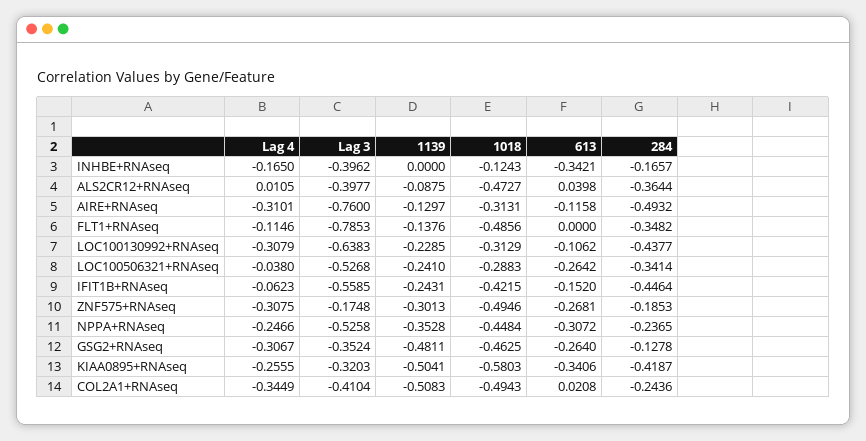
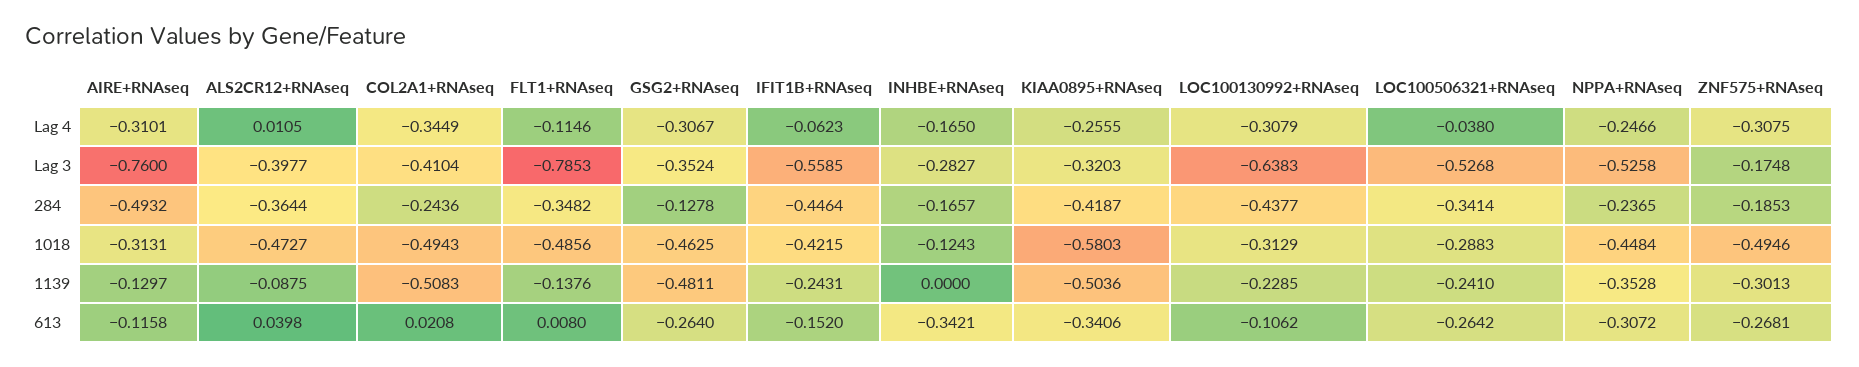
  {
    "Lag 4": {
      "INHBE+RNAseq": -0.165,
      "ALS2CR12+RNAseq": 0.0105,
      "AIRE+RNAseq": -0.3101,
      "FLT1+RNAseq": -0.1146,
      "LOC100130992+RNAseq": -0.3079,
      "LOC100506321+RNAseq": -0.038,
      "IFIT1B+RNAseq": -0.0623,
      "ZNF575+RNAseq": -0.3075,
      "NPPA+RNAseq": -0.2466,
      "GSG2+RNAseq": -0.3067,
      "KIAA0895+RNAseq": -0.2555,
      "COL2A1+RNAseq": -0.3449
    },
    "Lag 3": {
-     "INHBE+RNAseq": -0.3962,
+     "INHBE+RNAseq": -0.2827,
      "ALS2CR12+RNAseq": -0.3977,
      "AIRE+RNAseq": -0.76,
      "FLT1+RNAseq": -0.7853,
      "LOC100130992+RNAseq": -0.6383,
      "LOC100506321+RNAseq": -0.5268,
      "IFIT1B+RNAseq": -0.5585,
      "ZNF575+RNAseq": -0.1748,
      "NPPA+RNAseq": -0.5258,
      "GSG2+RNAseq": -0.3524,
      "KIAA0895+RNAseq": -0.3203,
      "COL2A1+RNAseq": -0.4104
    },
    "1139": {
      "INHBE+RNAseq": 0,
      "ALS2CR12+RNAseq": -0.0875,
      "AIRE+RNAseq": -0.1297,
      "FLT1+RNAseq": -0.1376,
      "LOC100130992+RNAseq": -0.2285,
      "LOC100506321+RNAseq": -0.241,
      "IFIT1B+RNAseq": -0.2431,
      "ZNF575+RNAseq": -0.3013,
      "NPPA+RNAseq": -0.3528,
      "GSG2+RNAseq": -0.4811,
-     "KIAA0895+RNAseq": -0.5041,
+     "KIAA0895+RNAseq": -0.5036,
      "COL2A1+RNAseq": -0.5083
    },
    "1018": {
      "INHBE+RNAseq": -0.1243,
      "ALS2CR12+RNAseq": -0.4727,
      "AIRE+RNAseq": -0.3131,
      "FLT1+RNAseq": -0.4856,
      "LOC100130992+RNAseq": -0.3129,
      "LOC100506321+RNAseq": -0.2883,
      "IFIT1B+RNAseq": -0.4215,
      "ZNF575+RNAseq": -0.4946,
      "NPPA+RNAseq": -0.4484,
      "GSG2+RNAseq": -0.4625,
      "KIAA0895+RNAseq": -0.5803,
      "COL2A1+RNAseq": -0.4943
    },
    "613": {
      "INHBE+RNAseq": -0.3421,
      "ALS2CR12+RNAseq": 0.0398,
      "AIRE+RNAseq": -0.1158,
-     "FLT1+RNAseq": 0,
+     "FLT1+RNAseq": 0.008,
      "LOC100130992+RNAseq": -0.1062,
      "LOC100506321+RNAseq": -0.2642,
      "IFIT1B+RNAseq": -0.152,
      "ZNF575+RNAseq": -0.2681,
      "NPPA+RNAseq": -0.3072,
      "GSG2+RNAseq": -0.264,
      "KIAA0895+RNAseq": -0.3406,
      "COL2A1+RNAseq": 0.0208
    },
    "284": {
      "INHBE+RNAseq": -0.1657,
      "ALS2CR12+RNAseq": -0.3644,
      "AIRE+RNAseq": -0.4932,
      "FLT1+RNAseq": -0.3482,
      "LOC100130992+RNAseq": -0.4377,
      "LOC100506321+RNAseq": -0.3414,
      "IFIT1B+RNAseq": -0.4464,
      "ZNF575+RNAseq": -0.1853,
      "NPPA+RNAseq": -0.2365,
      "GSG2+RNAseq": -0.1278,
      "KIAA0895+RNAseq": -0.4187,
      "COL2A1+RNAseq": -0.2436
    }
  }

